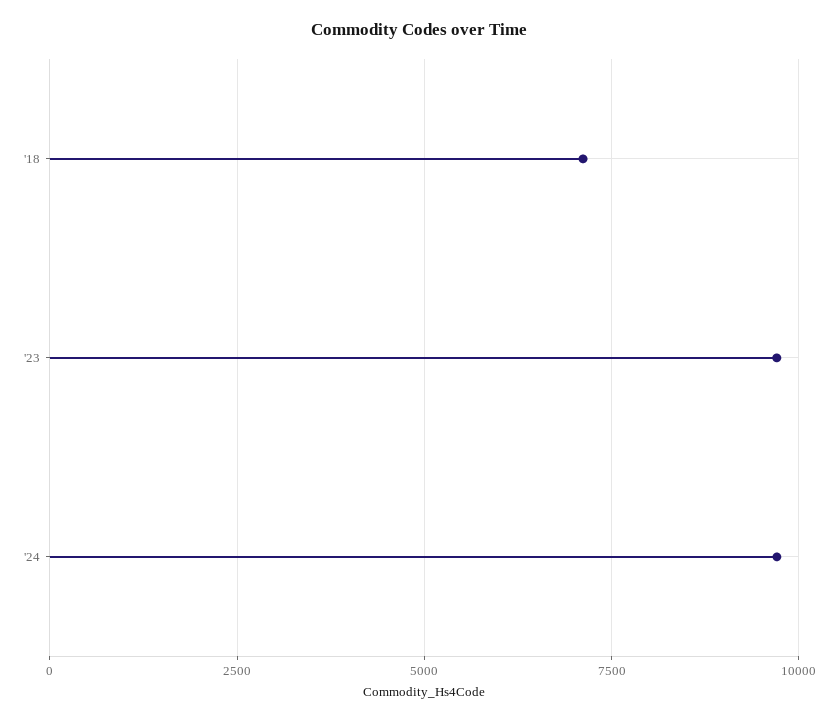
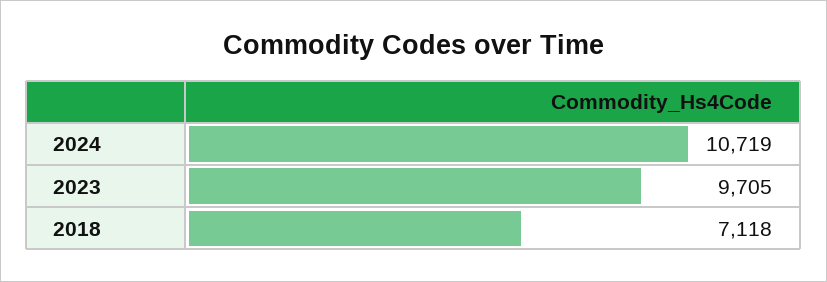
  {
    "'18": 7118,
    "'23": 9705,
-   "'24": 9750
+   "'24": 10719
  }

